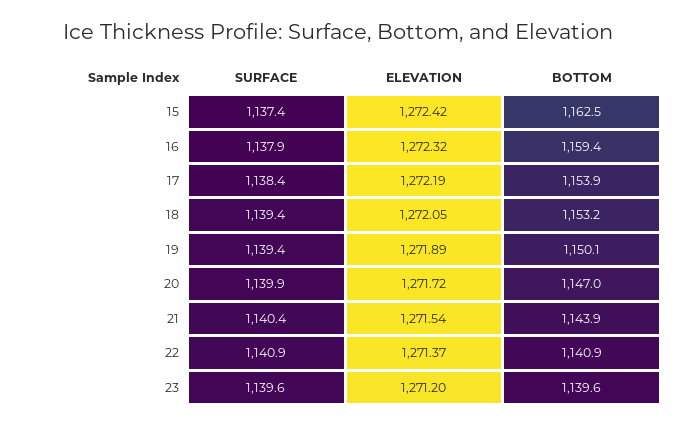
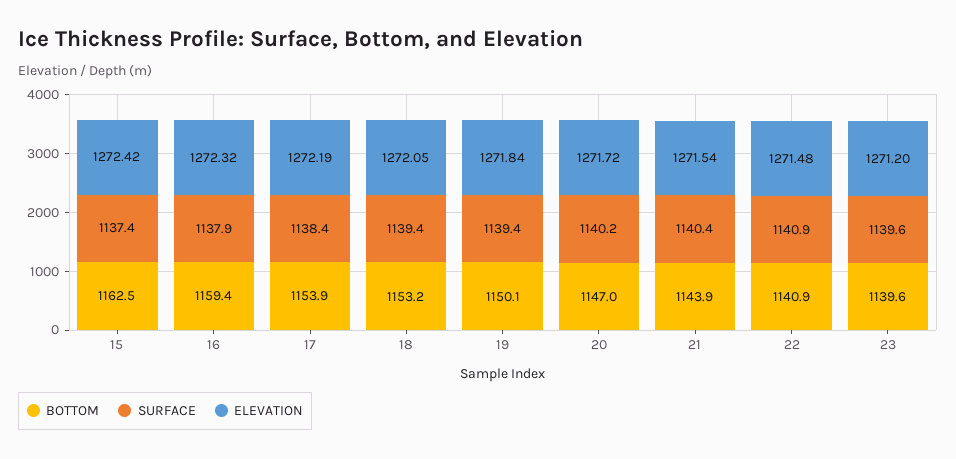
  {
    "SURFACE": {
      "15": 1137.4,
      "16": 1137.9,
      "17": 1138.4,
      "18": 1139.4,
      "19": 1139.4,
-     "20": 1139.9,
+     "20": 1140.2,
      "21": 1140.4,
      "22": 1140.9,
      "23": 1139.6
    },
    "ELEVATION": {
      "15": 1272.42,
      "16": 1272.32,
      "17": 1272.19,
      "18": 1272.05,
-     "19": 1271.89,
+     "19": 1271.84,
      "20": 1271.72,
      "21": 1271.54,
-     "22": 1271.37,
+     "22": 1271.48,
      "23": 1271.2
    },
    "BOTTOM": {
      "15": 1162.5,
      "16": 1159.4,
      "17": 1153.9,
      "18": 1153.2,
      "19": 1150.1,
      "20": 1147,
      "21": 1143.9,
      "22": 1140.9,
      "23": 1139.6
    }
  }

